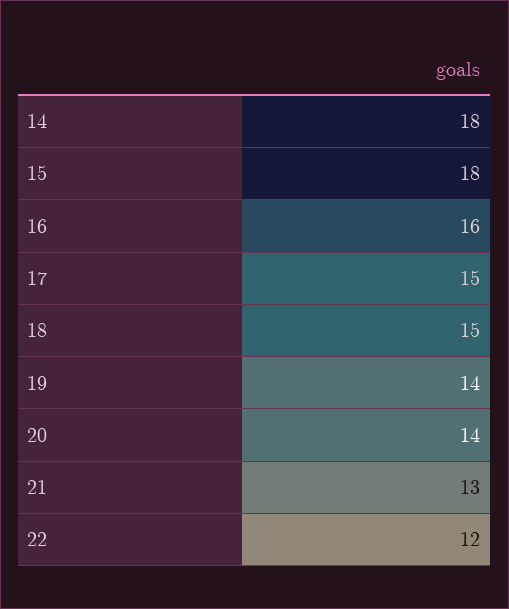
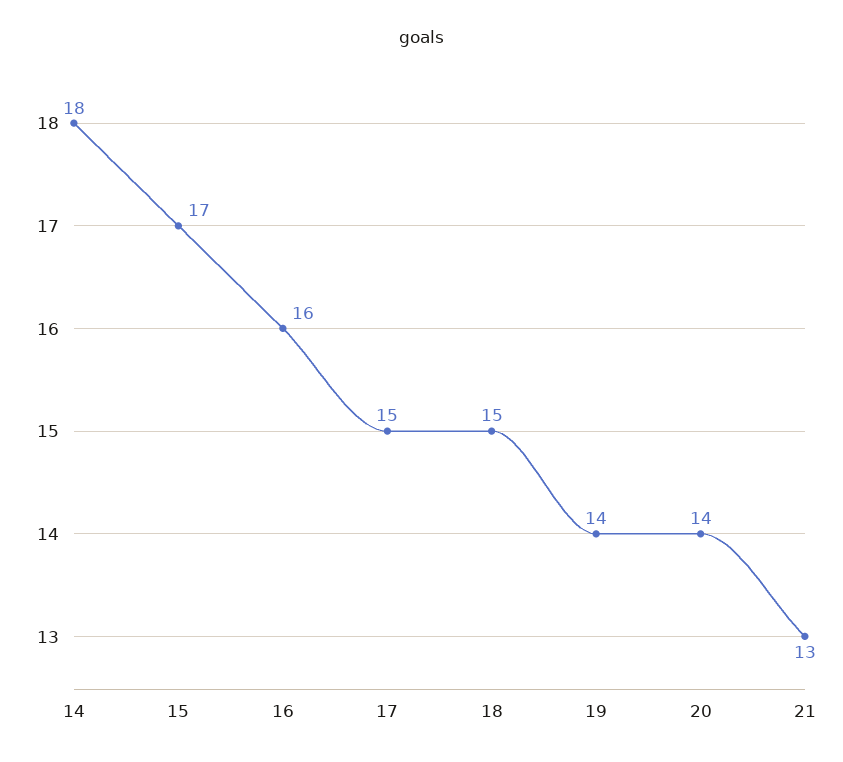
  {
    "14": 18,
-   "15": 18,
+   "15": 17,
    "16": 16,
    "17": 15,
    "18": 15,
    "19": 14,
    "20": 14,
-   "21": 13,
+   "21": 13
-   "22": 12
  }

